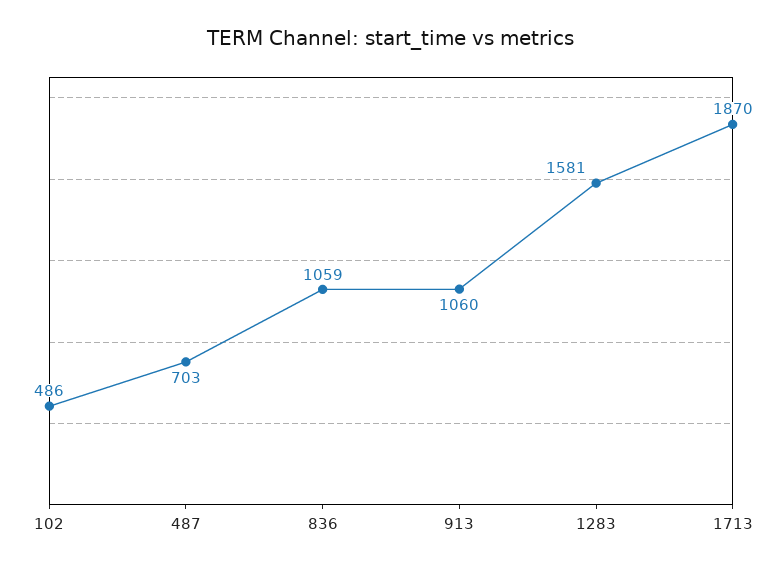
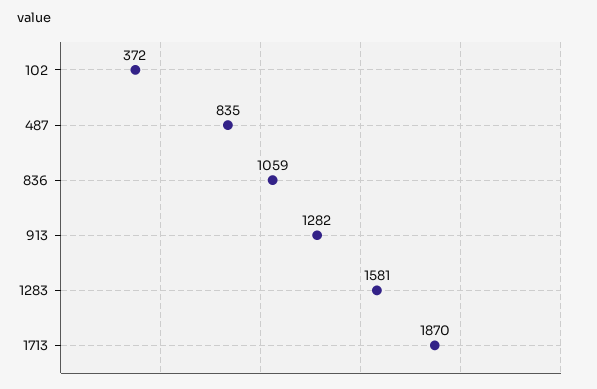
  {
-   "102": 486,
+   "102": 372,
-   "487": 703,
+   "487": 835,
    "836": 1059,
-   "913": 1060,
+   "913": 1282,
    "1283": 1581,
    "1713": 1870
  }

